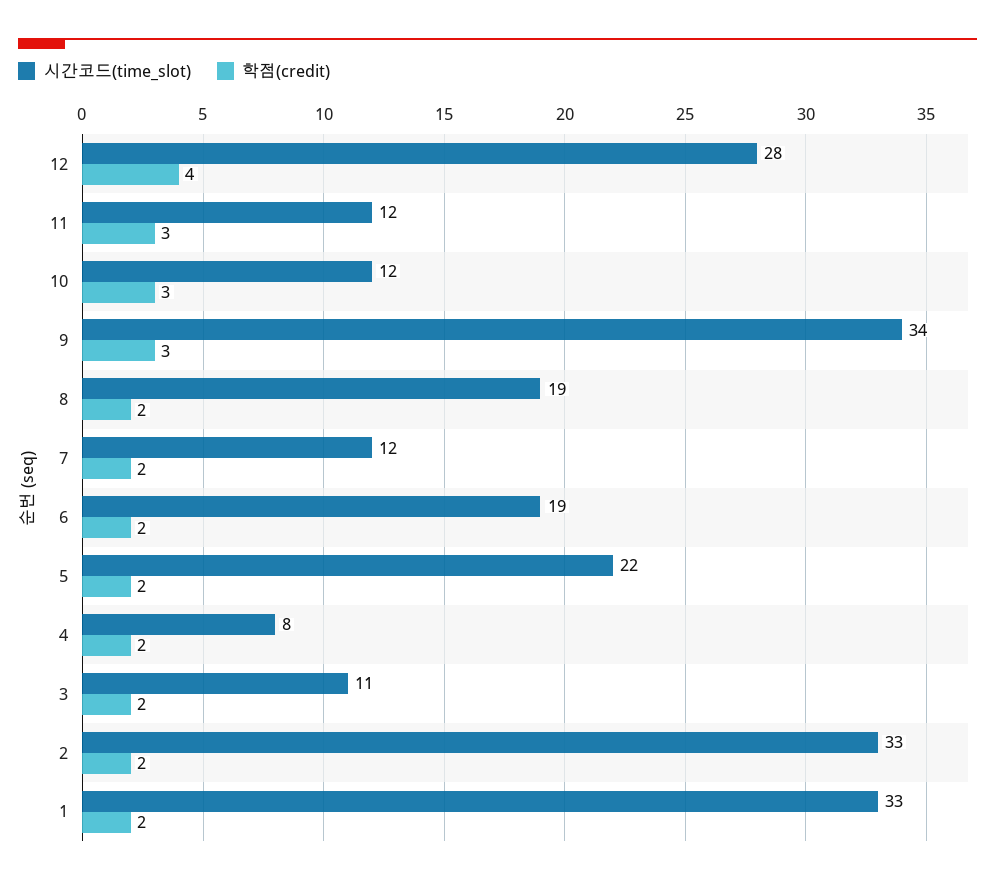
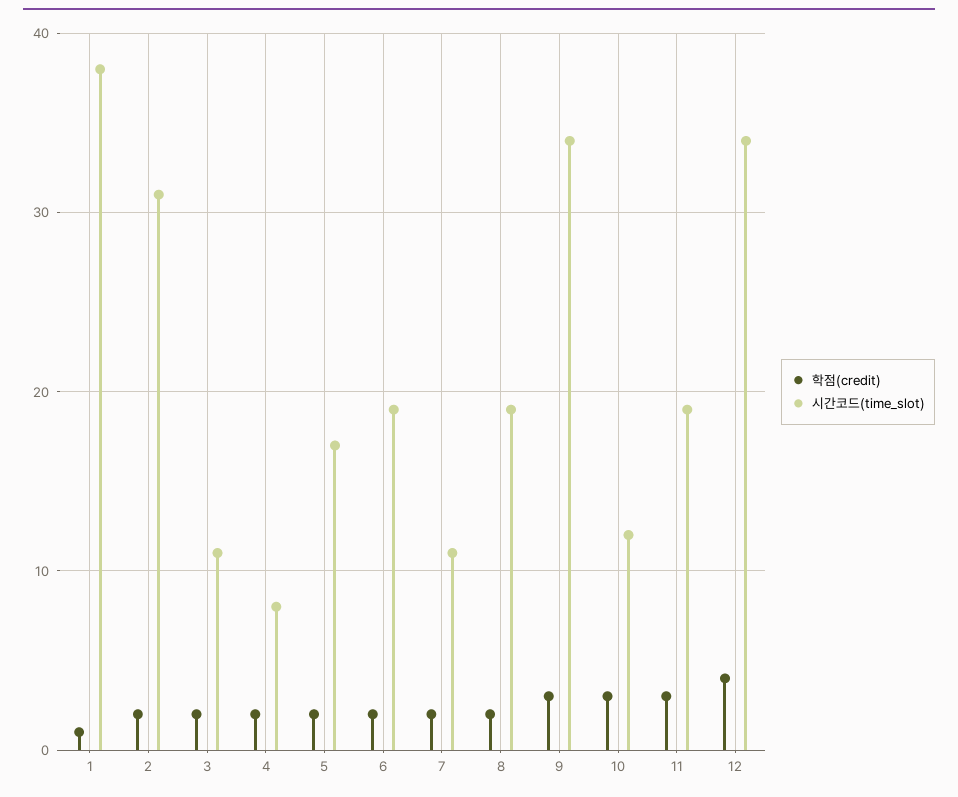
  {
    "시간코드(time_slot)": {
-     "12": 28,
+     "12": 34,
-     "11": 12,
+     "11": 19,
      "10": 12,
      "9": 34,
      "8": 19,
-     "7": 12,
+     "7": 11,
      "6": 19,
-     "5": 22,
+     "5": 17,
      "4": 8,
      "3": 11,
-     "2": 33,
+     "2": 31,
-     "1": 33
+     "1": 38
    },
    "학점(credit)": {
      "12": 4,
      "11": 3,
      "10": 3,
      "9": 3,
      "8": 2,
      "7": 2,
      "6": 2,
      "5": 2,
      "4": 2,
      "3": 2,
      "2": 2,
-     "1": 2
+     "1": 1
    }
  }

